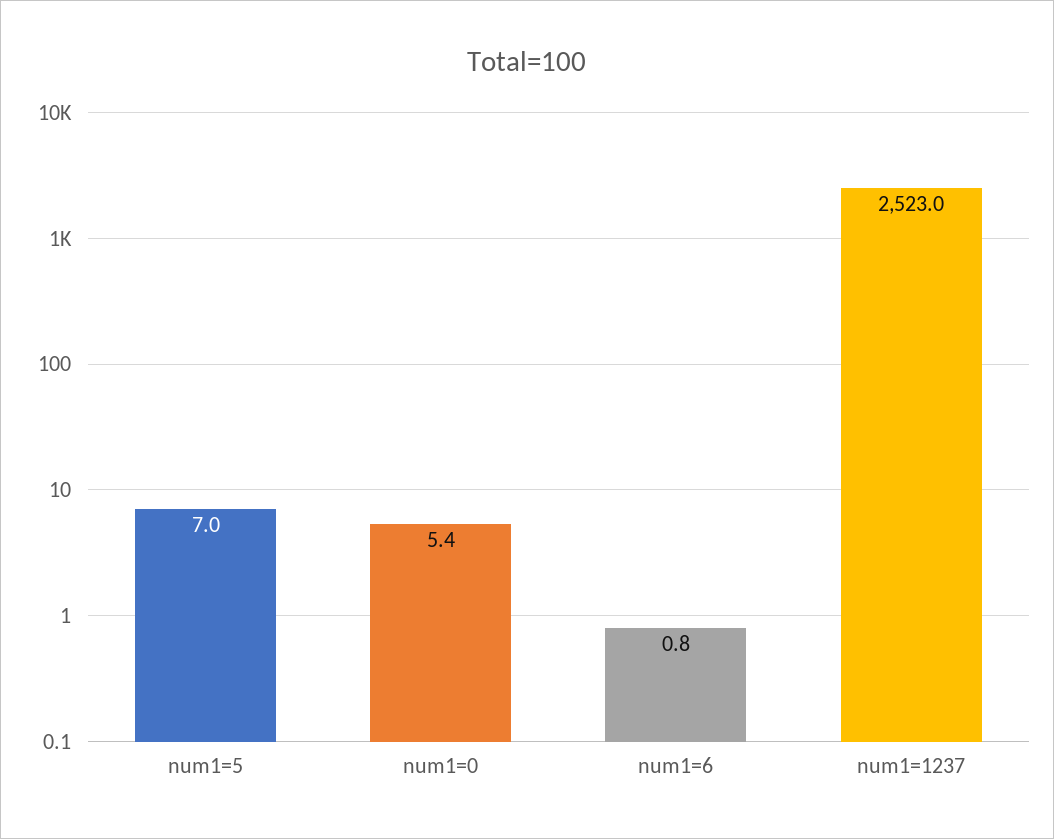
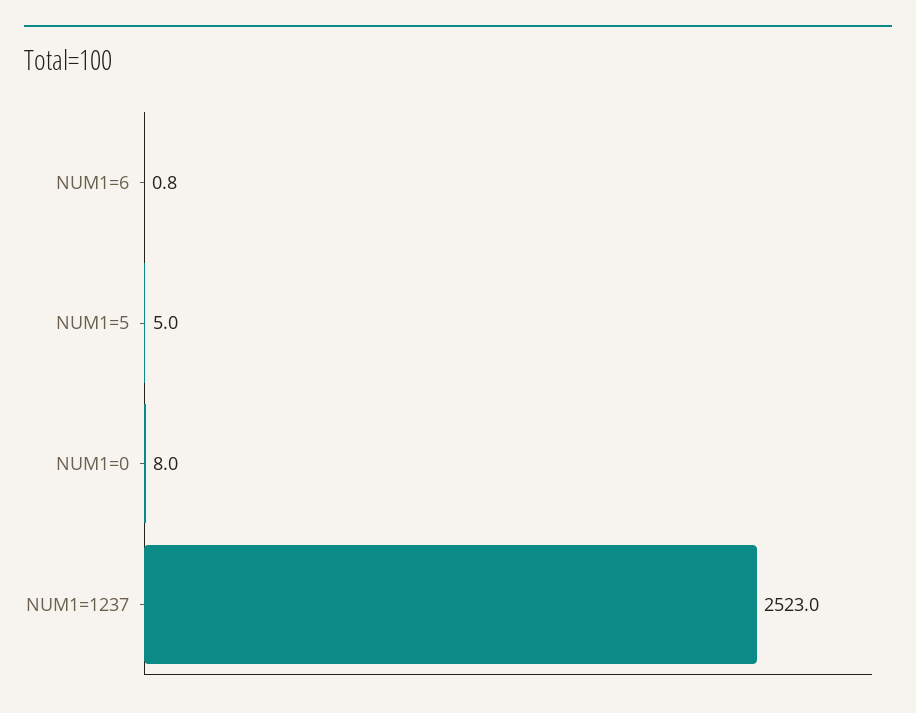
  {
-   "num1=5": 7,
+   "num1=5": 5,
-   "num1=0": 5.4,
+   "num1=0": 8,
    "num1=6": 0.8,
    "num1=1237": 2523
  }

